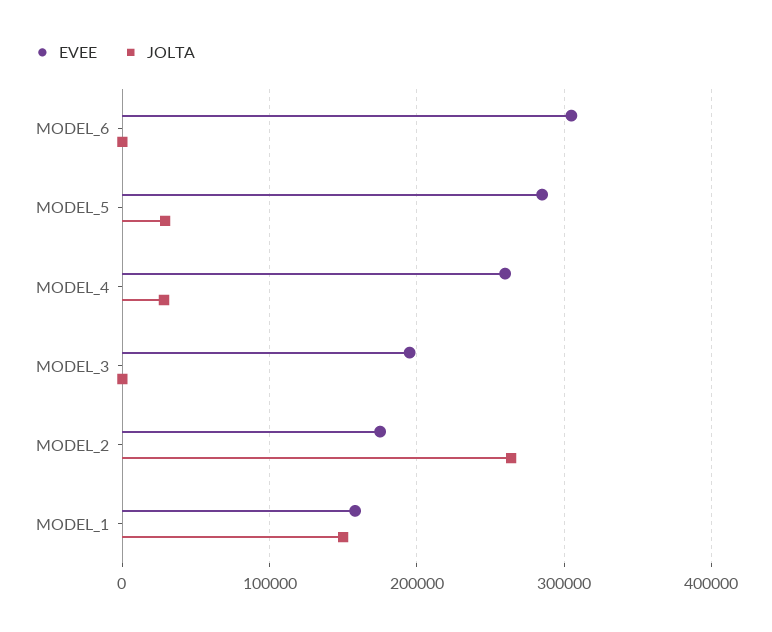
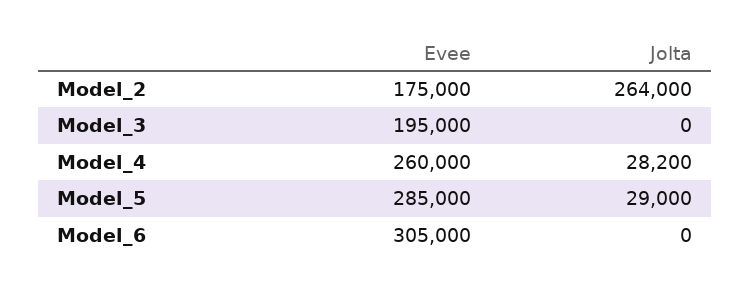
  {
    "EVEE": {
      "MODEL_6": 305000,
      "MODEL_5": 285000,
      "MODEL_4": 260000,
      "MODEL_3": 195000,
-     "MODEL_2": 175000,
+     "MODEL_2": 175000
-     "MODEL_1": 160000
    },
    "JOLTA": {
      "MODEL_6": 0,
      "MODEL_5": 29000,
      "MODEL_4": 28200,
      "MODEL_3": 0,
-     "MODEL_2": 264000,
+     "MODEL_2": 264000
-     "MODEL_1": 150000
    }
  }

